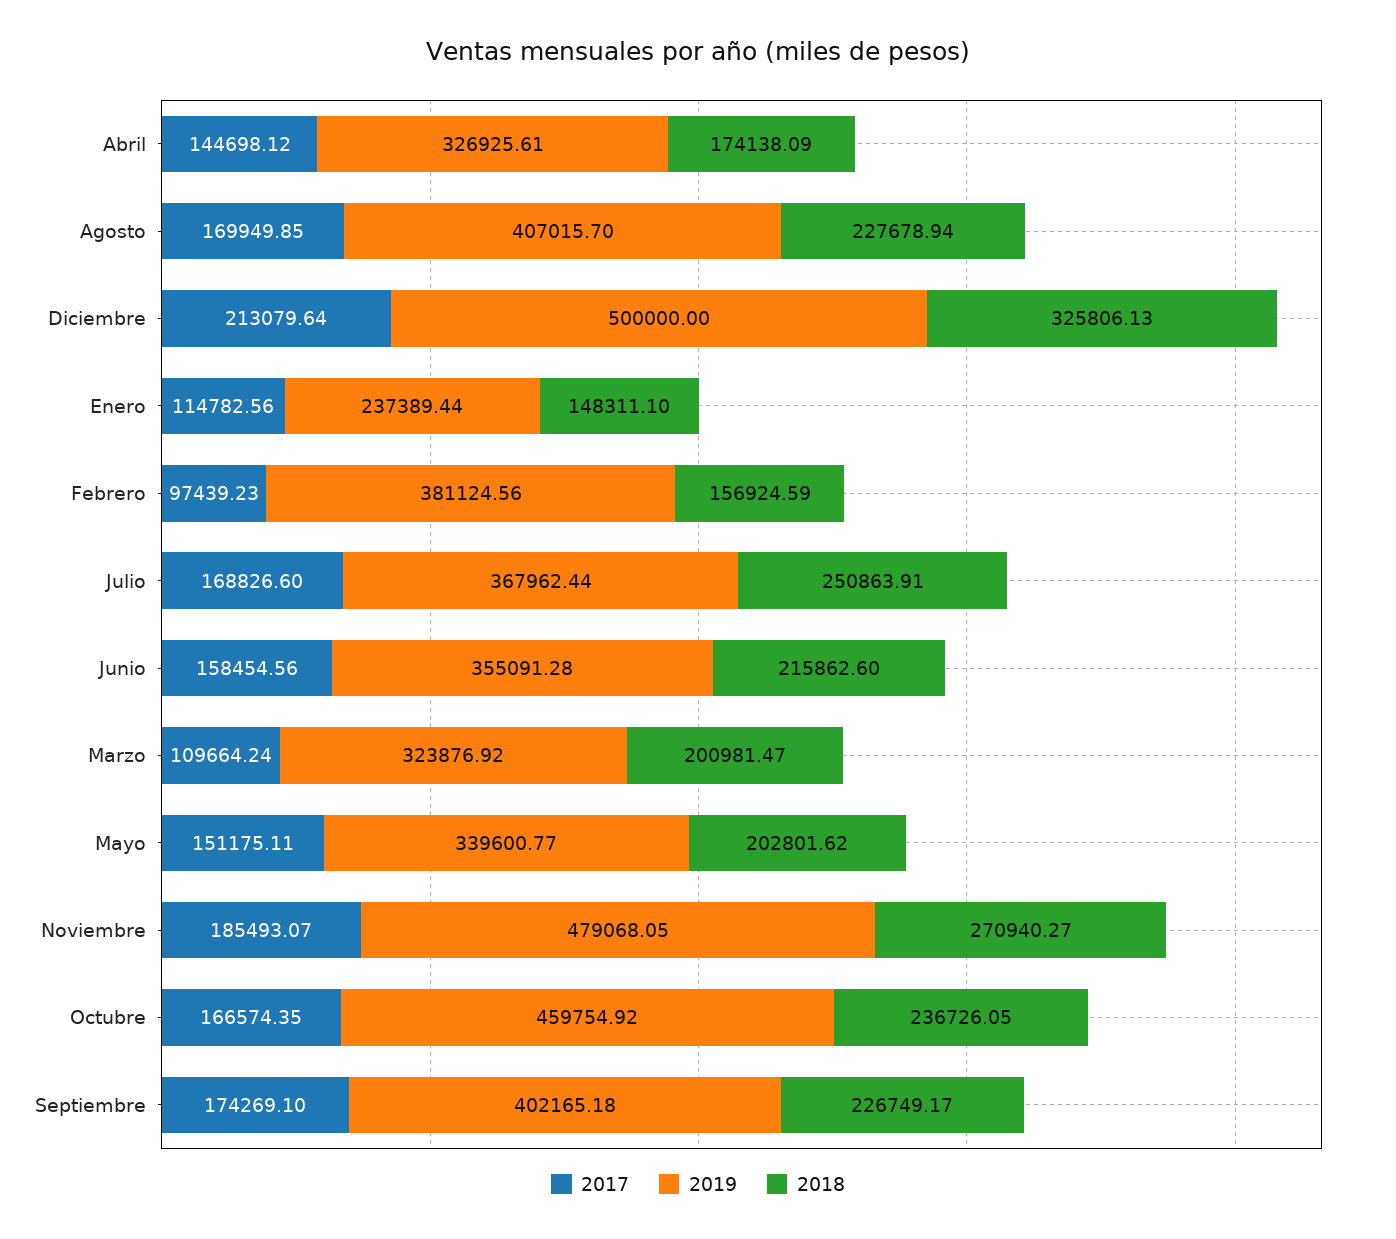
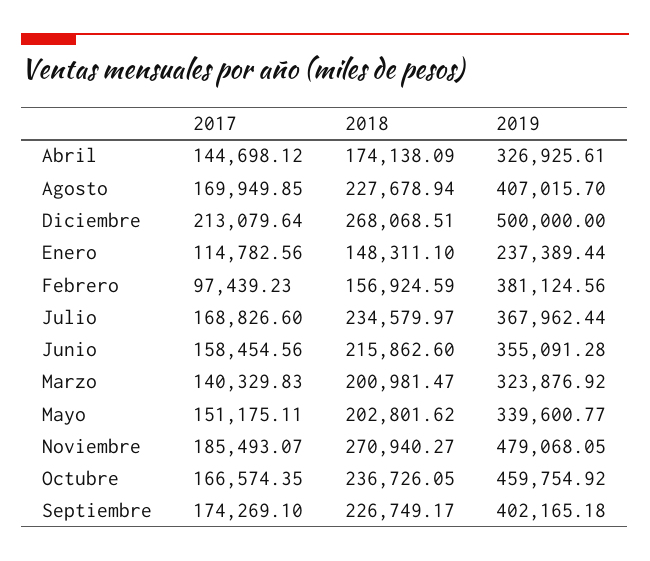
  {
    "2017": {
      "Abril": 144698.12,
      "Agosto": 169949.85,
      "Diciembre": 213079.64,
      "Enero": 114782.56,
      "Febrero": 97439.23,
      "Julio": 168826.6,
      "Junio": 158454.56,
-     "Marzo": 109664.24,
+     "Marzo": 140329.83,
      "Mayo": 151175.11,
      "Noviembre": 185493.07,
      "Octubre": 166574.35,
      "Septiembre": 174269.1
    },
    "2019": {
      "Abril": 326925.61,
      "Agosto": 407015.7,
      "Diciembre": 500000,
      "Enero": 237389.44,
      "Febrero": 381124.56,
      "Julio": 367962.44,
      "Junio": 355091.28,
      "Marzo": 323876.92,
      "Mayo": 339600.77,
      "Noviembre": 479068.05,
      "Octubre": 459754.92,
      "Septiembre": 402165.18
    },
    "2018": {
      "Abril": 174138.09,
      "Agosto": 227678.94,
-     "Diciembre": 325806.13,
+     "Diciembre": 268068.51,
      "Enero": 148311.1,
      "Febrero": 156924.59,
-     "Julio": 250863.91,
+     "Julio": 234579.97,
      "Junio": 215862.6,
      "Marzo": 200981.47,
      "Mayo": 202801.62,
      "Noviembre": 270940.27,
      "Octubre": 236726.05,
      "Septiembre": 226749.17
    }
  }

